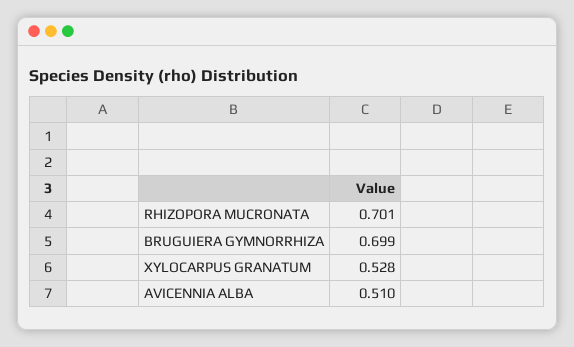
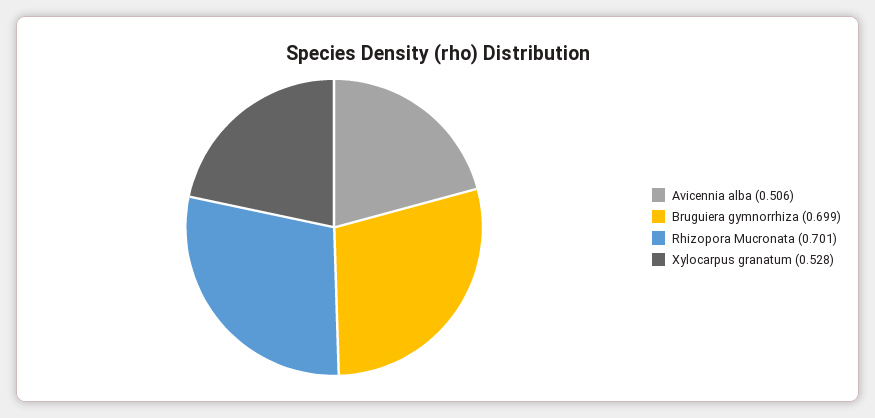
  {
    "RHIZOPORA MUCRONATA": 0.701,
    "BRUGUIERA GYMNORRHIZA": 0.699,
    "XYLOCARPUS GRANATUM": 0.528,
-   "AVICENNIA ALBA": 0.51
+   "AVICENNIA ALBA": 0.506
  }

